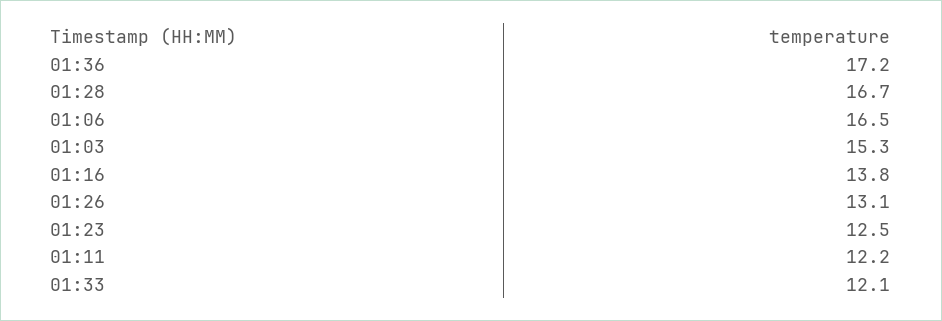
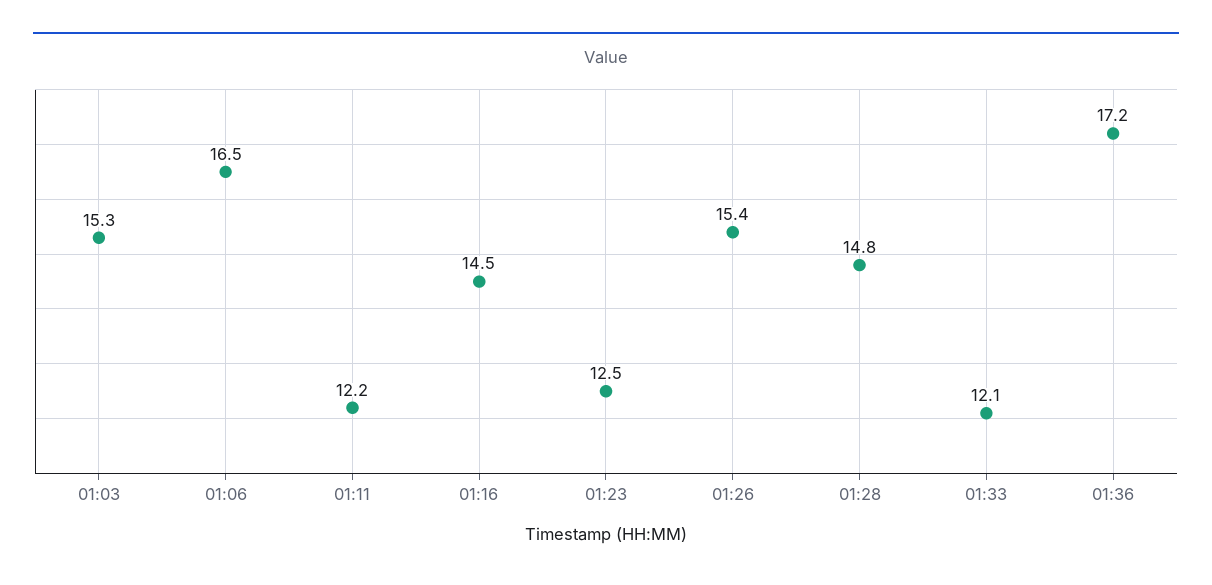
  {
    "01:36": 17.2,
-   "01:28": 16.7,
+   "01:28": 14.8,
    "01:06": 16.5,
    "01:03": 15.3,
-   "01:16": 13.8,
+   "01:16": 14.5,
-   "01:26": 13.1,
+   "01:26": 15.4,
    "01:23": 12.5,
    "01:11": 12.2,
    "01:33": 12.1
  }

